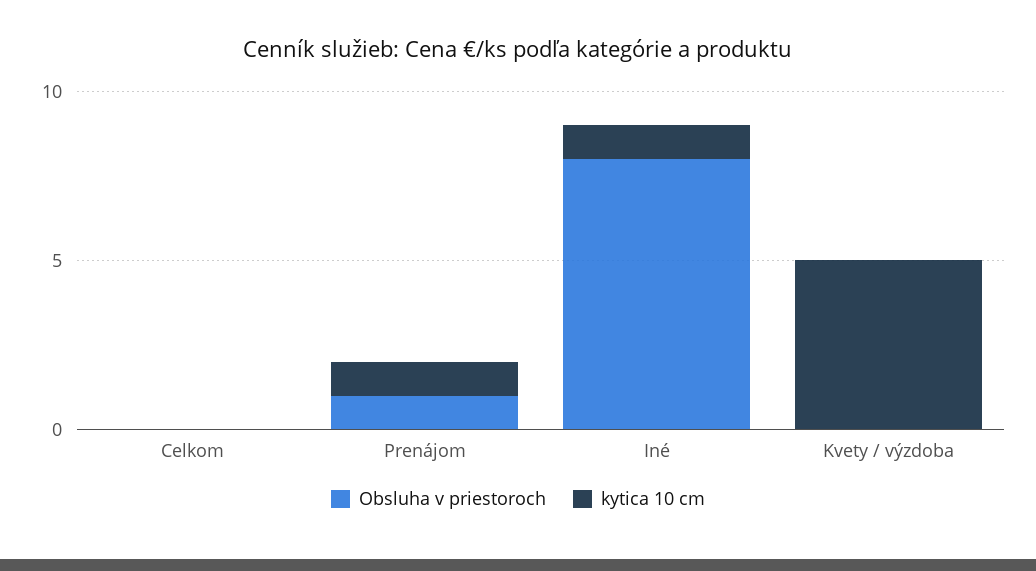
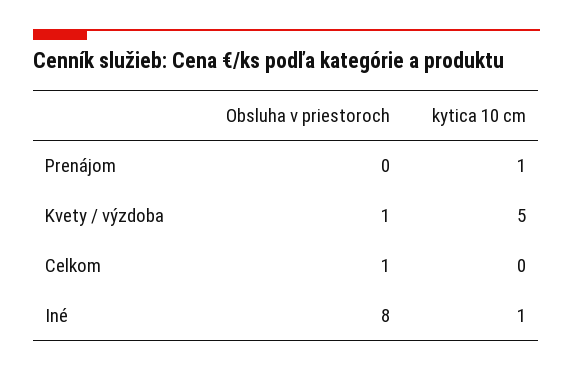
  {
    "Obsluha v priestoroch": {
-     "Celkom": 0,
+     "Celkom": 1,
-     "Prenájom": 1,
+     "Prenájom": 0,
      "Iné": 8,
-     "Kvety / výzdoba": 0
+     "Kvety / výzdoba": 1
    },
    "kytica 10 cm": {
      "Celkom": 0,
      "Prenájom": 1,
      "Iné": 1,
      "Kvety / výzdoba": 5
    }
  }

